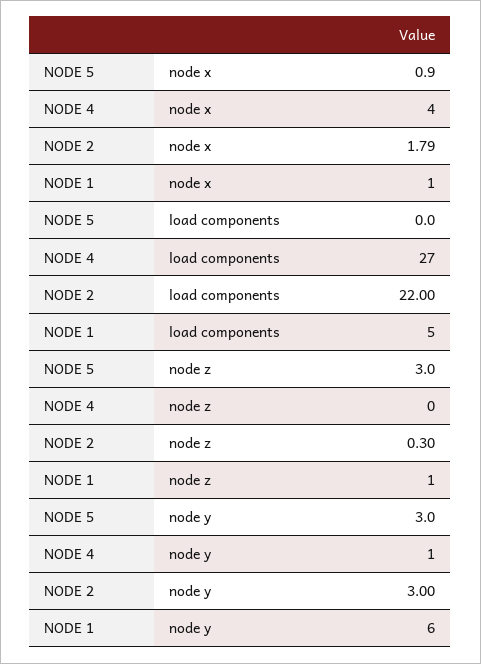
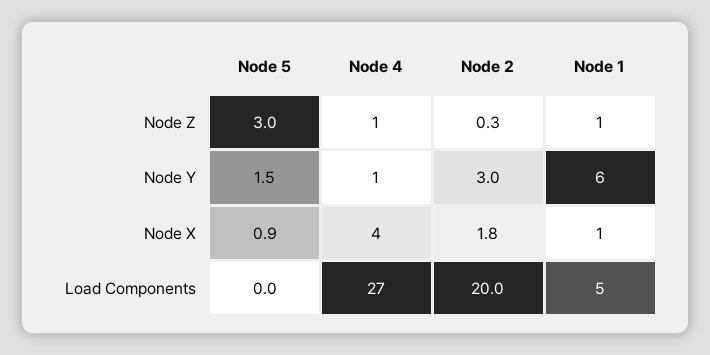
  {
    "NODE 5": {
      "node x": 0.9,
      "load components": 0,
      "node z": 3,
-     "node y": 3
+     "node y": 1.5
    },
    "NODE 4": {
      "node x": 4,
      "load components": 27,
-     "node z": 0,
+     "node z": 1,
      "node y": 1
    },
    "NODE 2": {
      "node x": 1.79,
-     "load components": 22,
+     "load components": 20,
      "node z": 0.3,
      "node y": 3
    },
    "NODE 1": {
      "node x": 1,
      "load components": 5,
      "node z": 1,
      "node y": 6
    }
  }

